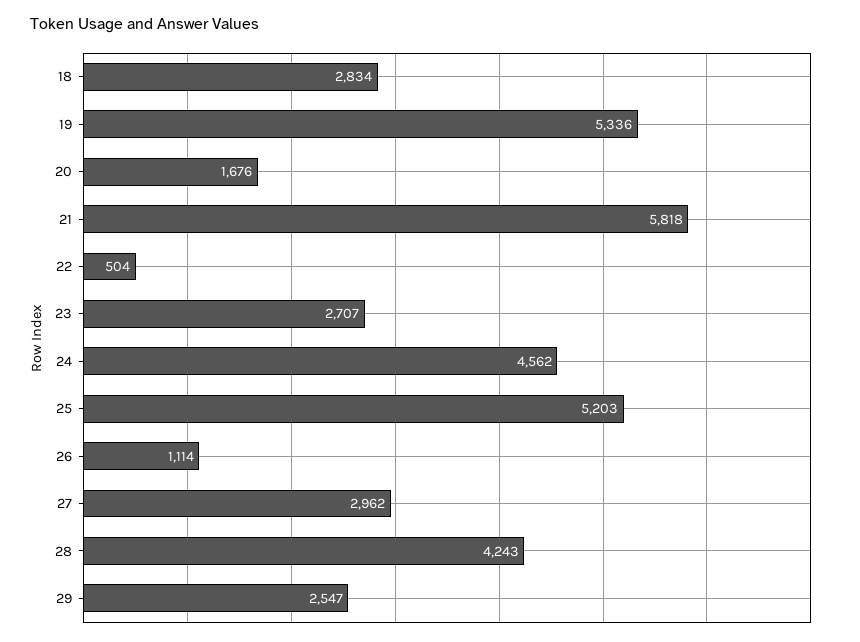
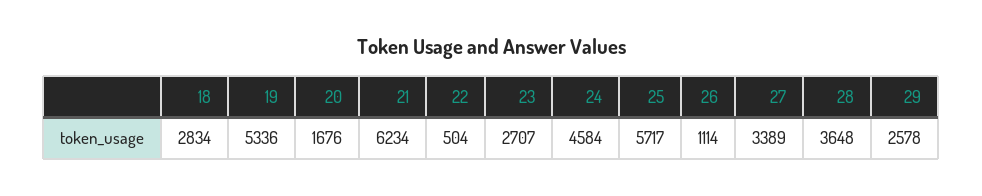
  {
    "18": 2834,
    "19": 5336,
    "20": 1676,
-   "21": 5818,
+   "21": 6234,
    "22": 504,
    "23": 2707,
-   "24": 4562,
+   "24": 4584,
-   "25": 5203,
+   "25": 5717,
    "26": 1114,
-   "27": 2962,
+   "27": 3389,
-   "28": 4243,
+   "28": 3648,
-   "29": 2547
+   "29": 2578
  }

